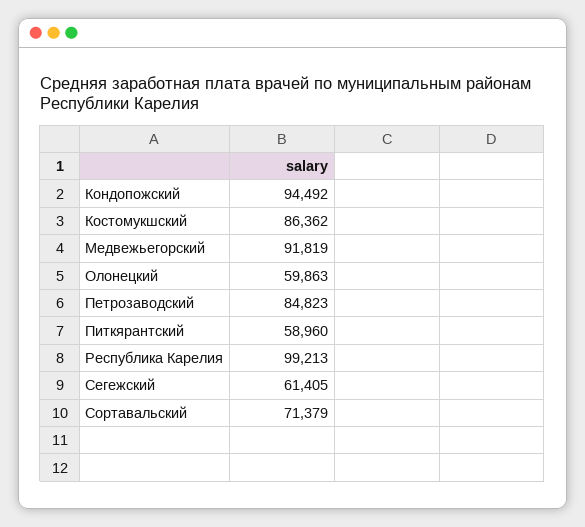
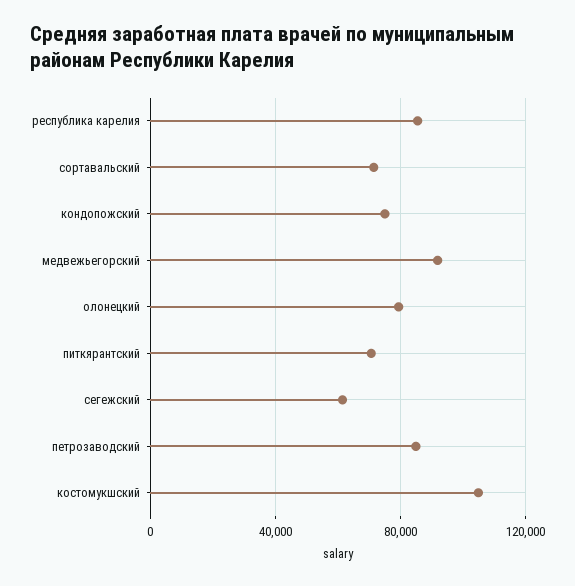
  {
-   "Кондопожский": 94492,
+   "Кондопожский": 75000,
-   "Костомукшский": 86362,
+   "Костомукшский": 105000,
    "Медвежьегорский": 91819,
-   "Олонецкий": 59863,
+   "Олонецкий": 80000,
    "Петрозаводский": 84823,
-   "Питкярантский": 58960,
+   "Питкярантский": 70000,
-   "Республика Карелия": 99213,
+   "Республика Карелия": 85000,
    "Сегежский": 61405,
    "Сортавальский": 71379
  }

